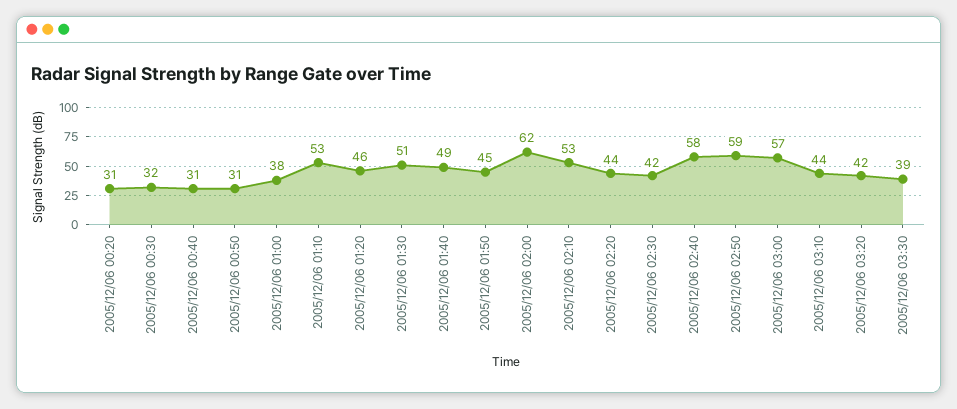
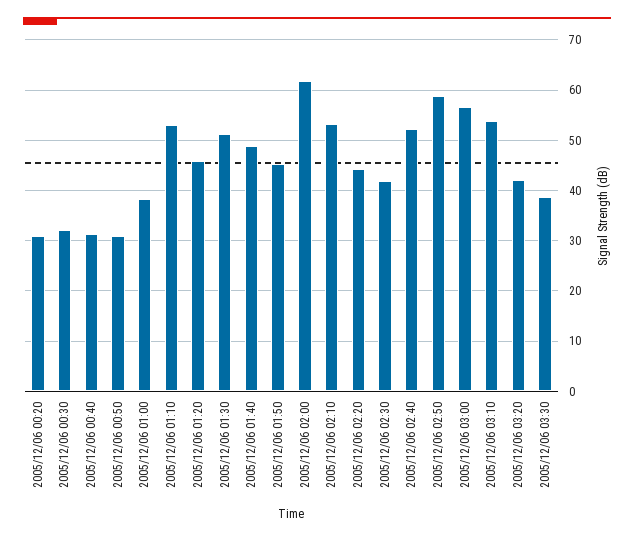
  {
    "2005/12/06 00:20": 31,
    "2005/12/06 00:30": 32,
    "2005/12/06 00:40": 31,
    "2005/12/06 00:50": 31,
    "2005/12/06 01:00": 38,
    "2005/12/06 01:10": 53,
    "2005/12/06 01:20": 46,
    "2005/12/06 01:30": 51,
    "2005/12/06 01:40": 49,
    "2005/12/06 01:50": 45,
    "2005/12/06 02:00": 62,
    "2005/12/06 02:10": 53,
    "2005/12/06 02:20": 44,
    "2005/12/06 02:30": 42,
-   "2005/12/06 02:40": 58,
+   "2005/12/06 02:40": 52,
    "2005/12/06 02:50": 59,
    "2005/12/06 03:00": 57,
-   "2005/12/06 03:10": 44,
+   "2005/12/06 03:10": 54,
    "2005/12/06 03:20": 42,
    "2005/12/06 03:30": 39
  }

